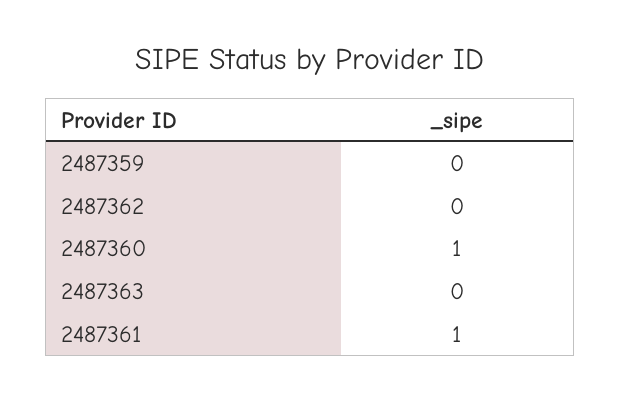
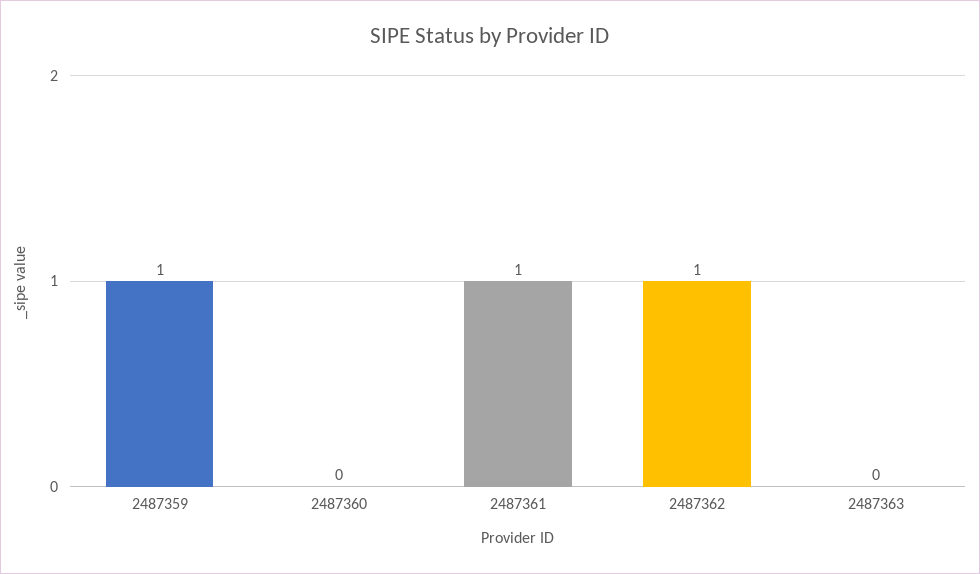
  {
-   "2487359": 0,
+   "2487359": 1,
-   "2487362": 0,
+   "2487362": 1,
-   "2487360": 1,
+   "2487360": 0,
    "2487363": 0,
    "2487361": 1
  }

